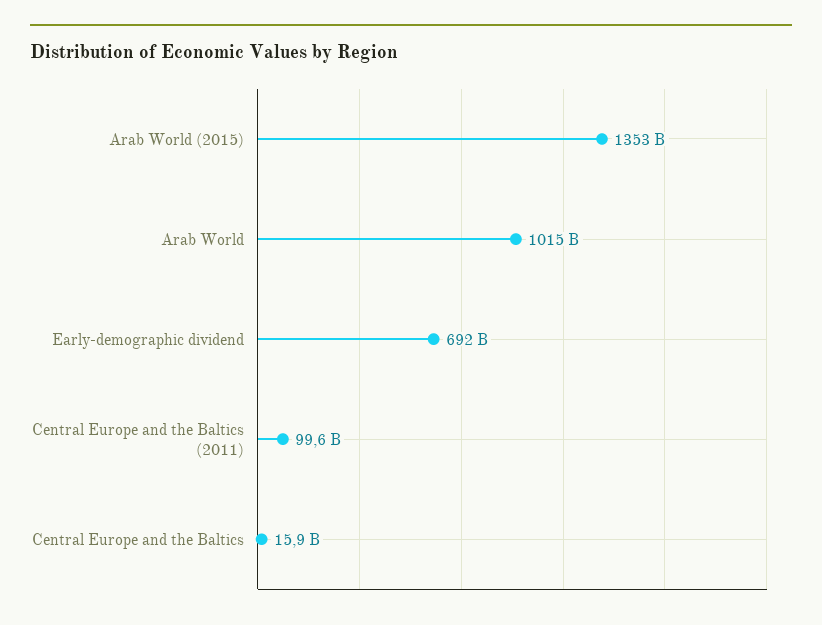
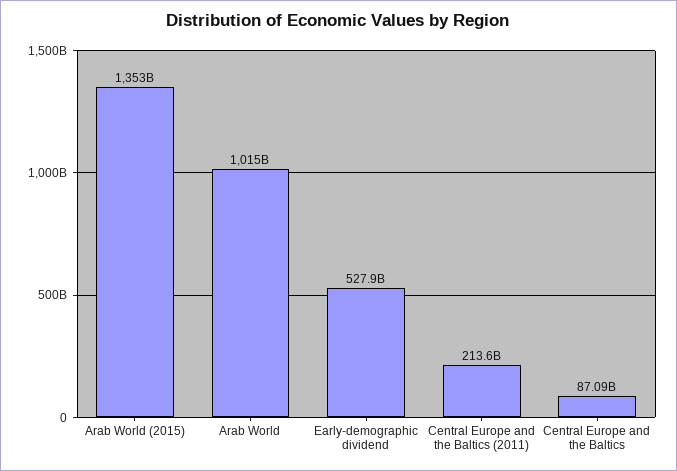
  {
    "Arab World (2015)": 1353000000000,
    "Arab World": 1015000000000,
-   "Early-demographic dividend": 692000000000,
+   "Early-demographic dividend": 527900000000,
-   "Central Europe and the Baltics (2011)": 99600000000,
+   "Central Europe and the Baltics (2011)": 213600000000,
-   "Central Europe and the Baltics": 15900000000
+   "Central Europe and the Baltics": 87090000000
  }

